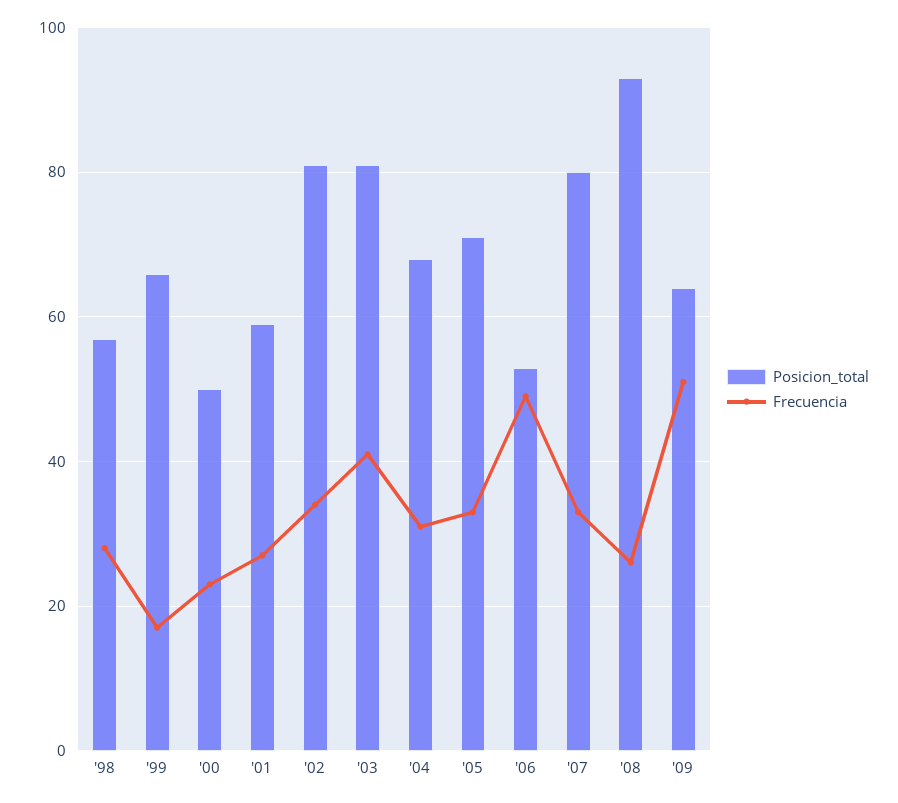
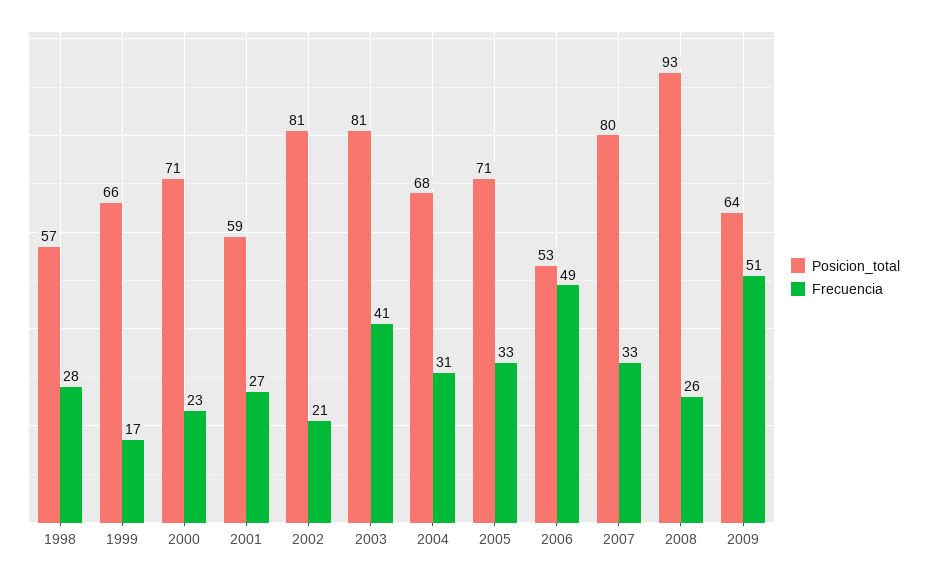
  {
    "Posicion_total": {
      "'98": 57,
      "'99": 66,
-     "'00": 50,
+     "'00": 71,
      "'01": 59,
      "'02": 81,
      "'03": 81,
      "'04": 68,
      "'05": 71,
      "'06": 53,
      "'07": 80,
      "'08": 93,
      "'09": 64
    },
    "Frecuencia": {
      "'98": 28,
      "'99": 17,
      "'00": 23,
      "'01": 27,
-     "'02": 35,
+     "'02": 21,
      "'03": 41,
      "'04": 31,
      "'05": 33,
      "'06": 49,
      "'07": 33,
      "'08": 26,
      "'09": 51
    }
  }

